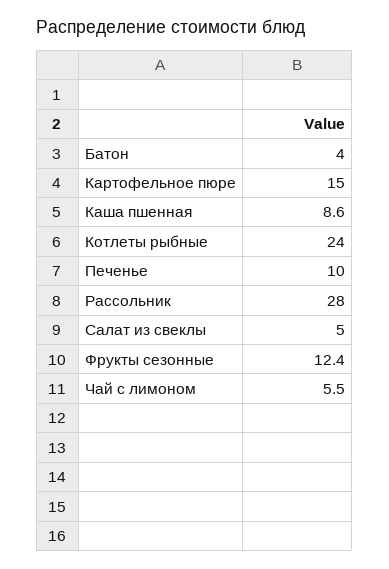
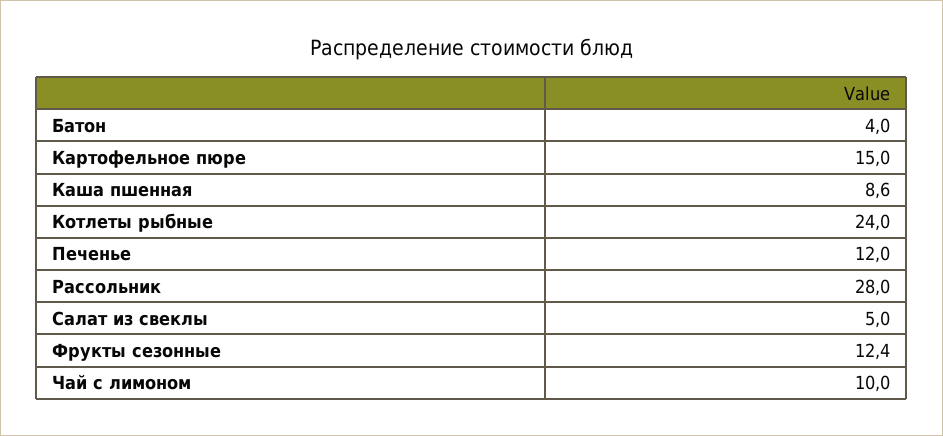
  {
    "Батон": 4,
    "Картофельное пюре": 15,
    "Каша пшенная": 8.6,
    "Котлеты рыбные": 24,
-   "Печенье": 10,
+   "Печенье": 12,
    "Рассольник": 28,
    "Салат из свеклы": 5,
    "Фрукты сезонные": 12.4,
-   "Чай с лимоном": 5.5
+   "Чай с лимоном": 10
  }

